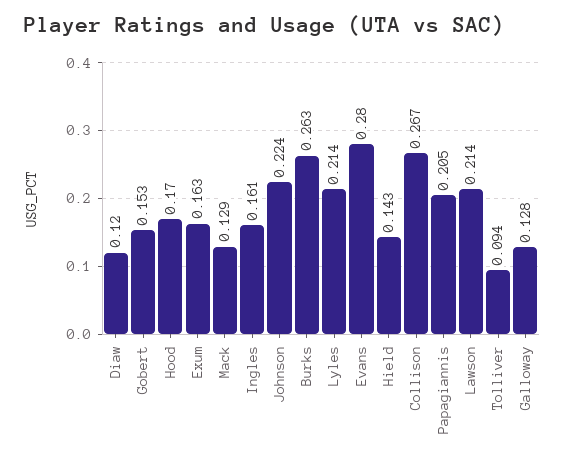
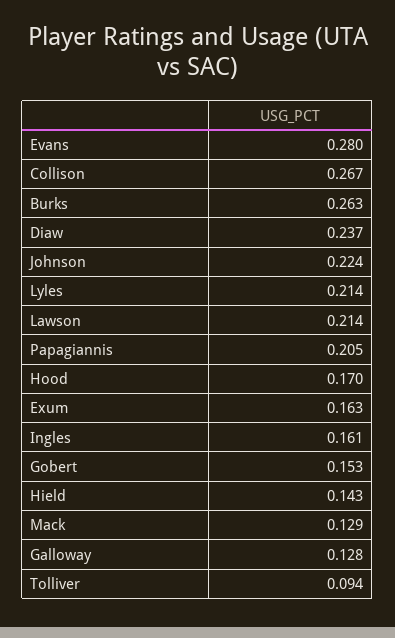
  {
-   "Diaw": 0.12,
+   "Diaw": 0.237,
    "Gobert": 0.153,
    "Hood": 0.17,
    "Exum": 0.163,
    "Mack": 0.129,
    "Ingles": 0.161,
    "Johnson": 0.224,
    "Burks": 0.263,
    "Lyles": 0.214,
    "Evans": 0.28,
    "Hield": 0.143,
    "Collison": 0.267,
    "Papagiannis": 0.205,
    "Lawson": 0.214,
    "Tolliver": 0.094,
    "Galloway": 0.128
  }

